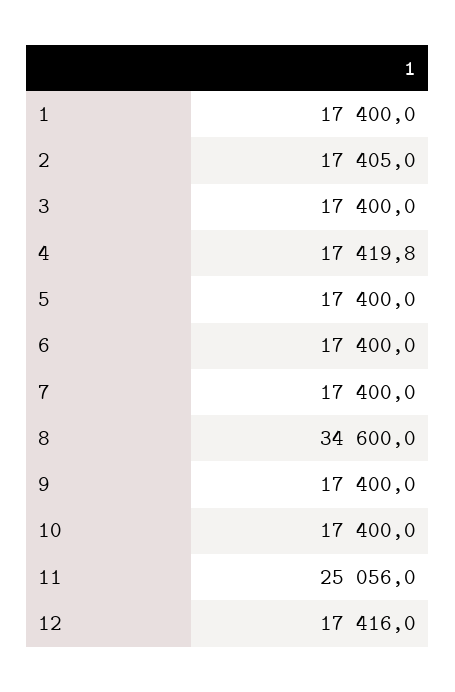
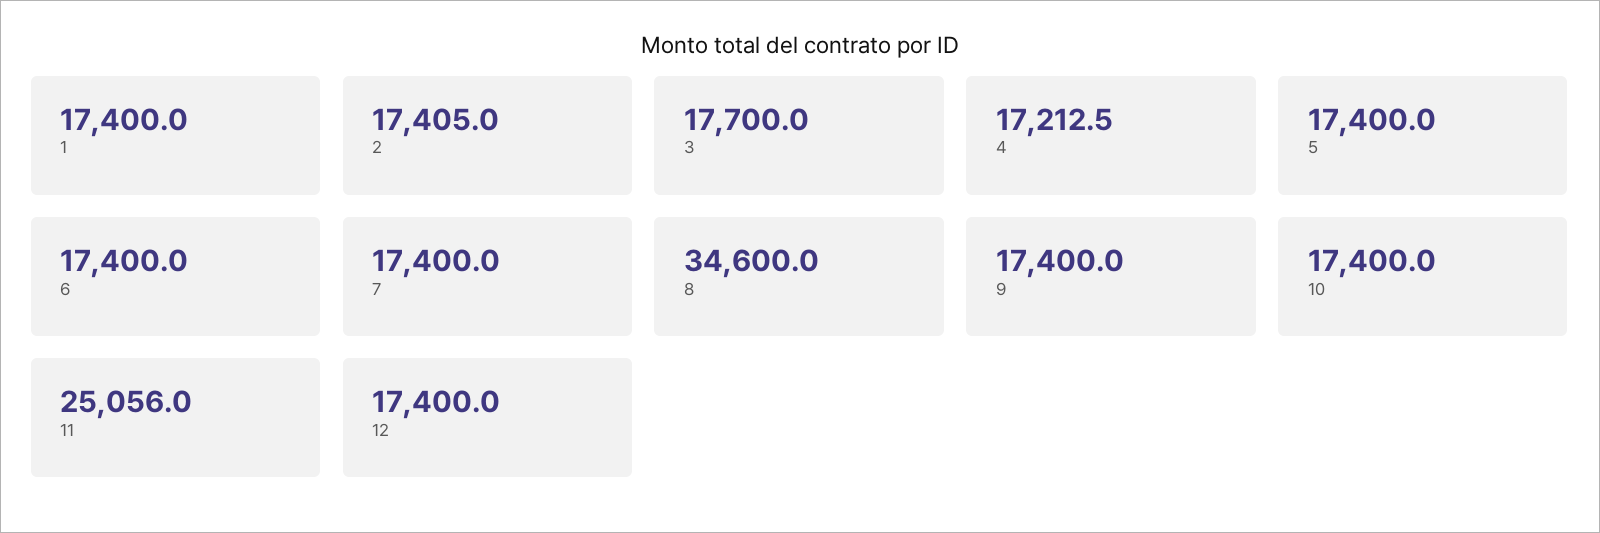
  {
    "1": 17400,
    "2": 17405,
-   "3": 17400,
+   "3": 17700,
-   "4": 17419.8,
+   "4": 17212.5,
    "5": 17400,
    "6": 17400,
    "7": 17400,
    "8": 34600,
    "9": 17400,
    "10": 17400,
    "11": 25056,
-   "12": 17416
+   "12": 17400
  }

